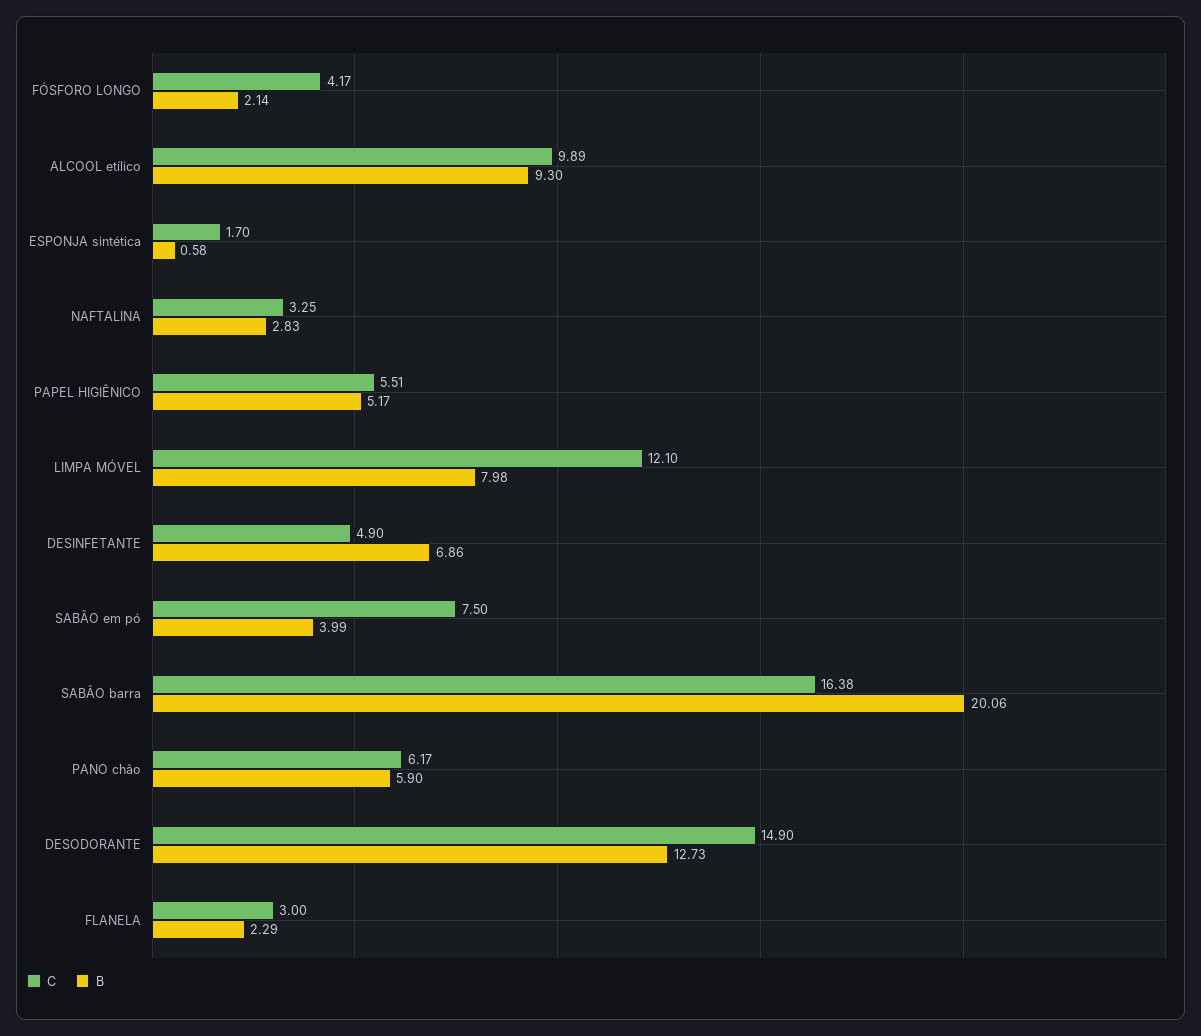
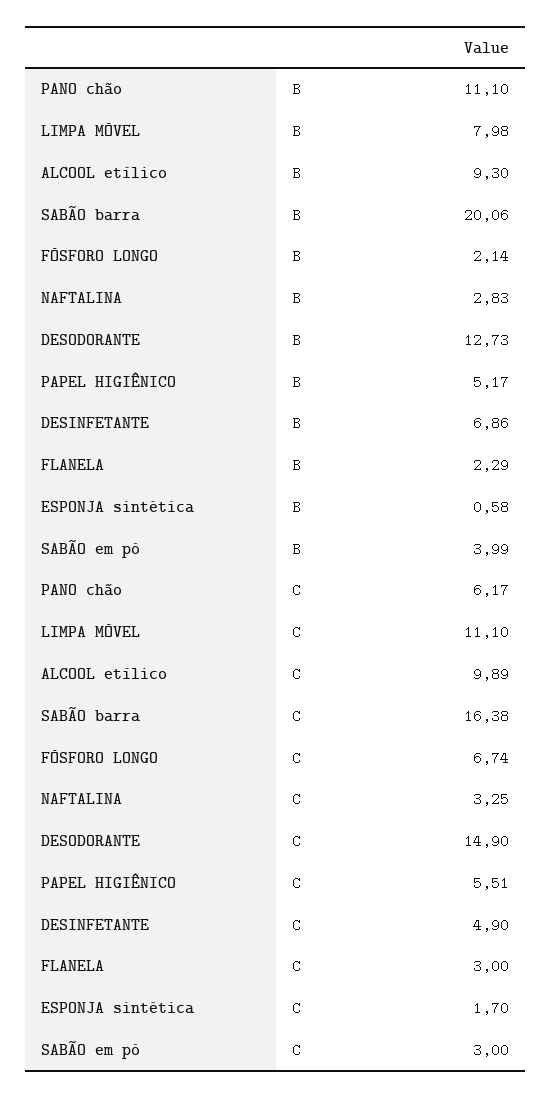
  {
    "C": {
-     "FÓSFORO LONGO": 4.17,
+     "FÓSFORO LONGO": 6.74,
      "ALCOOL etílico": 9.89,
      "ESPONJA sintética": 1.7,
      "NAFTALINA": 3.25,
      "PAPEL HIGIÊNICO": 5.51,
-     "LIMPA MÓVEL": 12.1,
+     "LIMPA MÓVEL": 11.1,
      "DESINFETANTE": 4.9,
-     "SABÃO em pó": 7.5,
+     "SABÃO em pó": 3,
      "SABÃO barra": 16.38,
      "PANO chão": 6.17,
      "DESODORANTE": 14.9,
      "FLANELA": 3
    },
    "B": {
      "FÓSFORO LONGO": 2.14,
      "ALCOOL etílico": 9.3,
      "ESPONJA sintética": 0.58,
      "NAFTALINA": 2.83,
      "PAPEL HIGIÊNICO": 5.17,
      "LIMPA MÓVEL": 7.98,
      "DESINFETANTE": 6.86,
      "SABÃO em pó": 3.99,
      "SABÃO barra": 20.06,
-     "PANO chão": 5.9,
+     "PANO chão": 11.1,
      "DESODORANTE": 12.73,
      "FLANELA": 2.29
    }
  }

